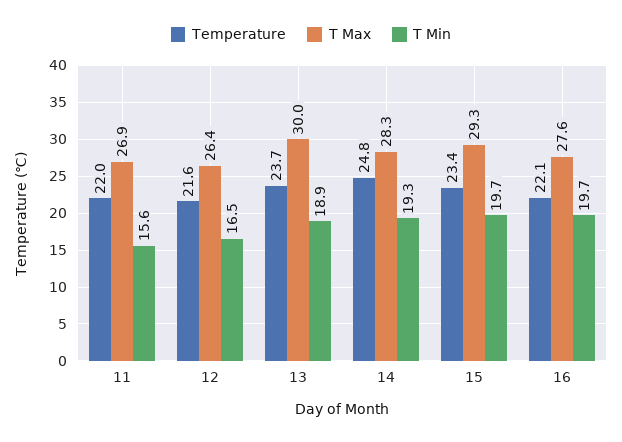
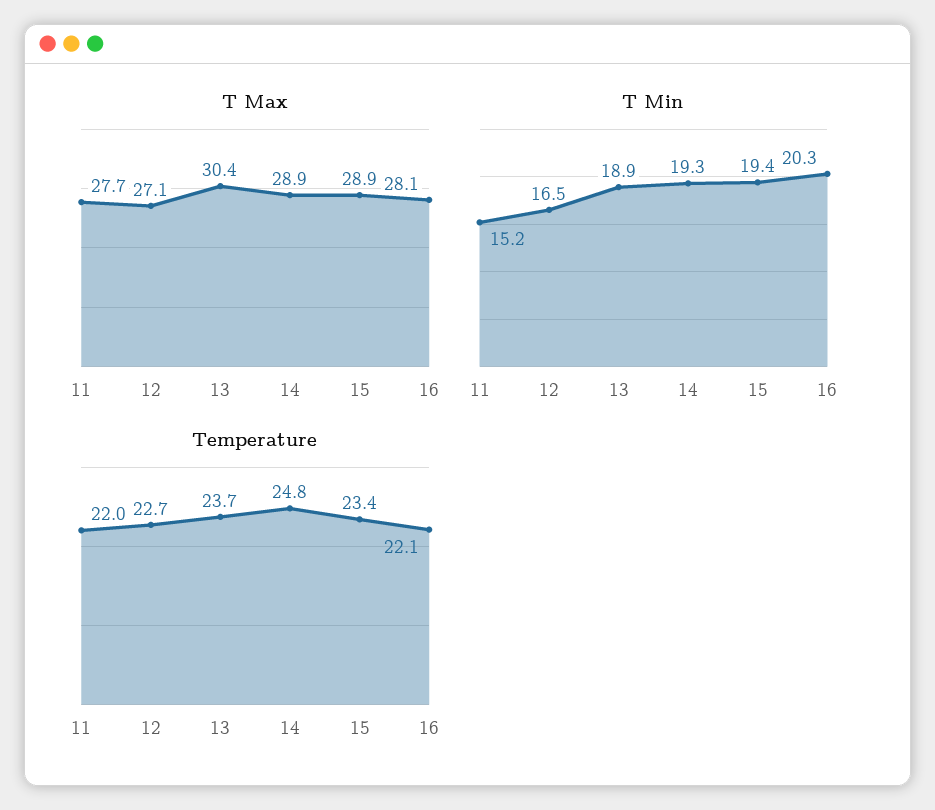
  {
    "Temperature": {
      "11": 22,
-     "12": 21.6,
+     "12": 22.7,
      "13": 23.7,
      "14": 24.8,
      "15": 23.4,
      "16": 22.1
    },
    "T Max": {
-     "11": 26.9,
+     "11": 27.7,
-     "12": 26.4,
+     "12": 27.1,
-     "13": 30,
+     "13": 30.4,
-     "14": 28.3,
+     "14": 28.9,
-     "15": 29.3,
+     "15": 28.9,
-     "16": 27.6
+     "16": 28.1
    },
    "T Min": {
-     "11": 15.6,
+     "11": 15.2,
      "12": 16.5,
      "13": 18.9,
      "14": 19.3,
-     "15": 19.7,
+     "15": 19.4,
-     "16": 19.7
+     "16": 20.3
    }
  }

